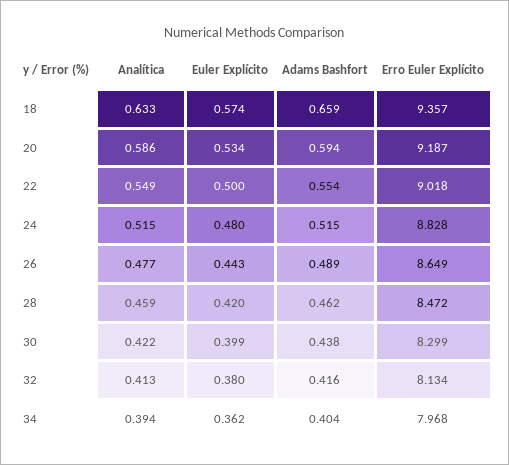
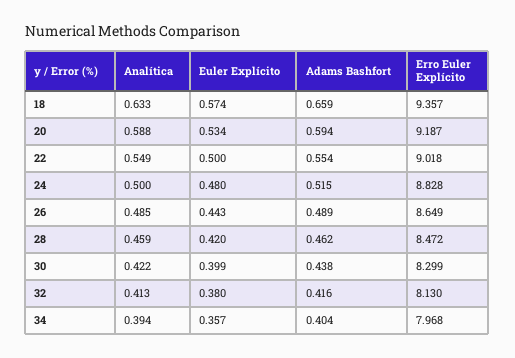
  {
    "Analítica": {
      "18": 0.633,
-     "20": 0.586,
+     "20": 0.588,
      "22": 0.549,
-     "24": 0.515,
+     "24": 0.5,
-     "26": 0.477,
+     "26": 0.485,
      "28": 0.459,
      "30": 0.422,
      "32": 0.413,
      "34": 0.394
    },
    "Euler Explícito": {
      "18": 0.574,
      "20": 0.534,
      "22": 0.5,
      "24": 0.48,
      "26": 0.443,
      "28": 0.42,
      "30": 0.399,
      "32": 0.38,
-     "34": 0.362
+     "34": 0.357
    },
    "Adams Bashfort": {
      "18": 0.659,
      "20": 0.594,
      "22": 0.554,
      "24": 0.515,
      "26": 0.489,
      "28": 0.462,
      "30": 0.438,
      "32": 0.416,
      "34": 0.404
    },
    "Erro Euler Explícito": {
      "18": 9.357,
      "20": 9.187,
      "22": 9.018,
      "24": 8.828,
      "26": 8.649,
      "28": 8.472,
      "30": 8.299,
-     "32": 8.134,
+     "32": 8.13,
      "34": 7.968
    }
  }

